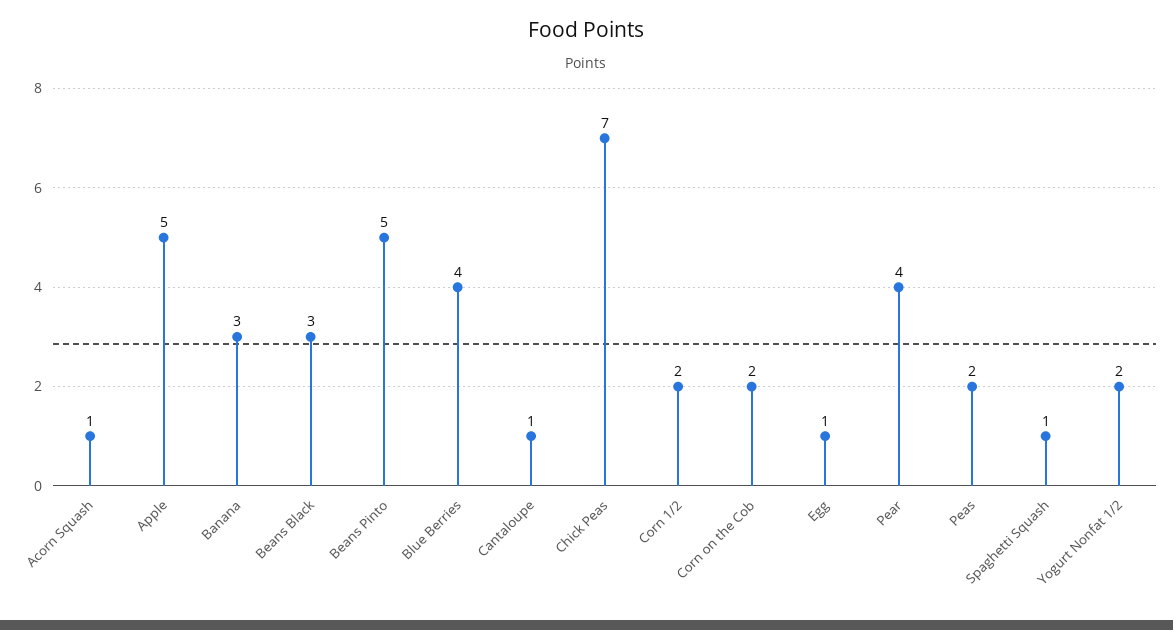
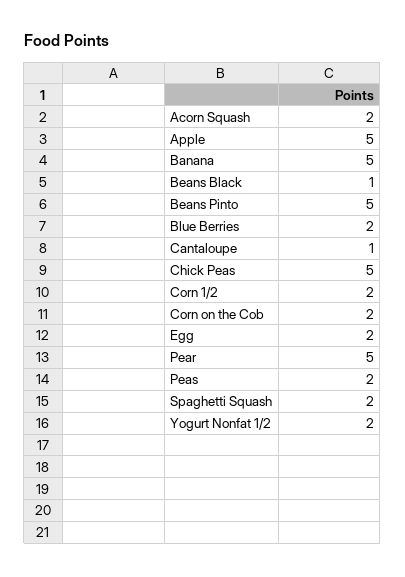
  {
-   "Acorn Squash": 1,
+   "Acorn Squash": 2,
    "Apple": 5,
-   "Banana": 3,
+   "Banana": 5,
-   "Beans Black": 3,
+   "Beans Black": 1,
    "Beans Pinto": 5,
-   "Blue Berries": 4,
+   "Blue Berries": 2,
    "Cantaloupe": 1,
-   "Chick Peas": 7,
+   "Chick Peas": 5,
    "Corn 1/2": 2,
    "Corn on the Cob": 2,
-   "Egg": 1,
+   "Egg": 2,
-   "Pear": 4,
+   "Pear": 5,
    "Peas": 2,
-   "Spaghetti Squash": 1,
+   "Spaghetti Squash": 2,
    "Yogurt Nonfat 1/2": 2
  }

